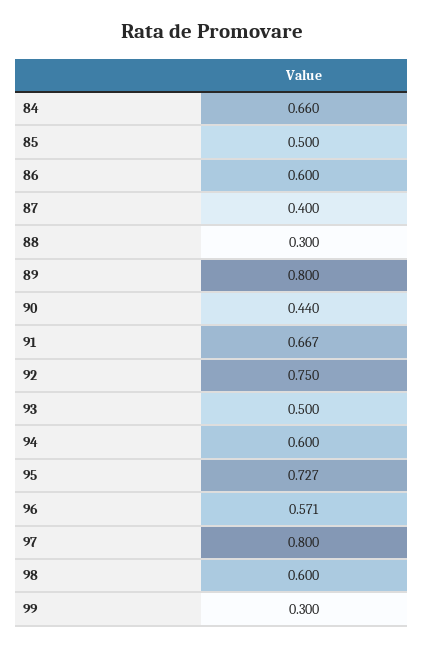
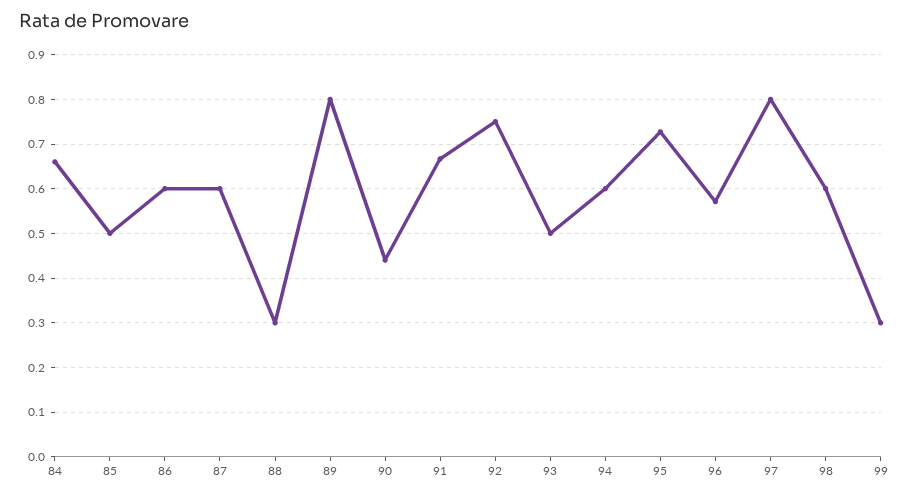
  {
    "84": 0.66,
    "85": 0.5,
    "86": 0.6,
-   "87": 0.4,
+   "87": 0.6,
    "88": 0.3,
    "89": 0.8,
    "90": 0.44,
    "91": 0.667,
    "92": 0.75,
    "93": 0.5,
    "94": 0.6,
    "95": 0.727,
    "96": 0.571,
    "97": 0.8,
    "98": 0.6,
    "99": 0.3
  }

